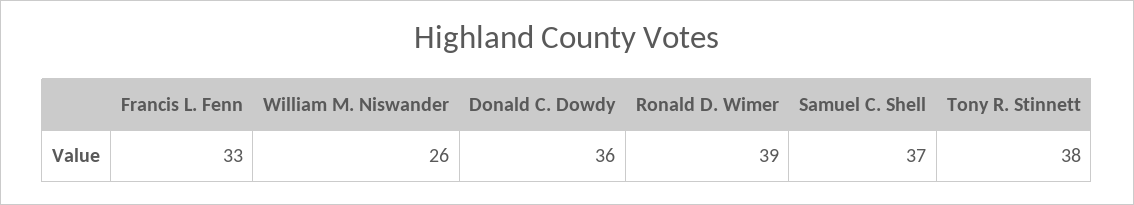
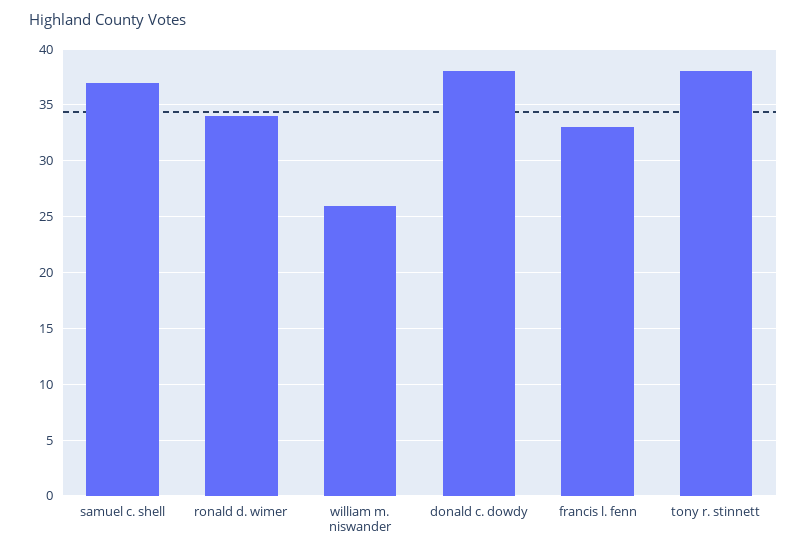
  {
    "Francis L. Fenn": 33,
    "William M. Niswander": 26,
-   "Donald C. Dowdy": 36,
+   "Donald C. Dowdy": 38,
-   "Ronald D. Wimer": 39,
+   "Ronald D. Wimer": 34,
    "Samuel C. Shell": 37,
    "Tony R. Stinnett": 38
  }

